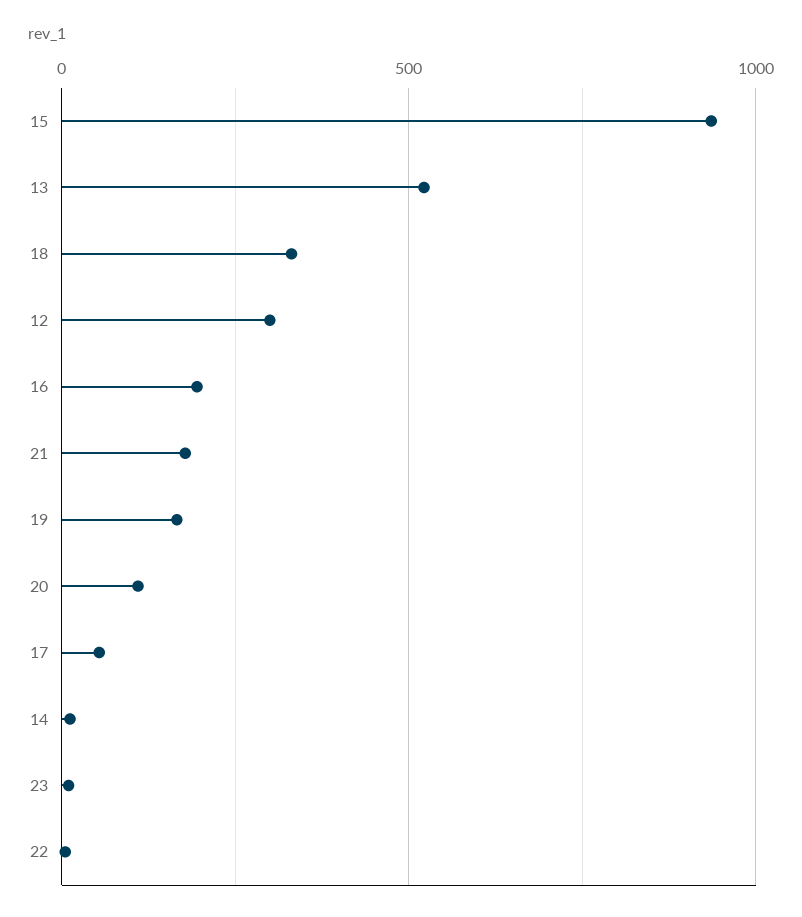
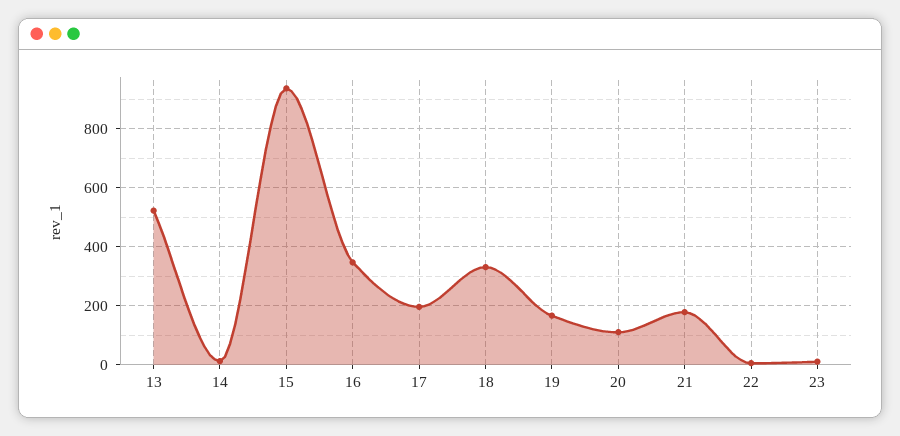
  {
    "15": 925,
    "13": 525,
    "18": 325,
-   "12": 300,
-   "16": 200,
+   "16": 350,
    "21": 175,
    "19": 175,
    "20": 100,
-   "17": 50,
+   "17": 200,
    "14": 0,
    "23": 0,
    "22": 0
  }

